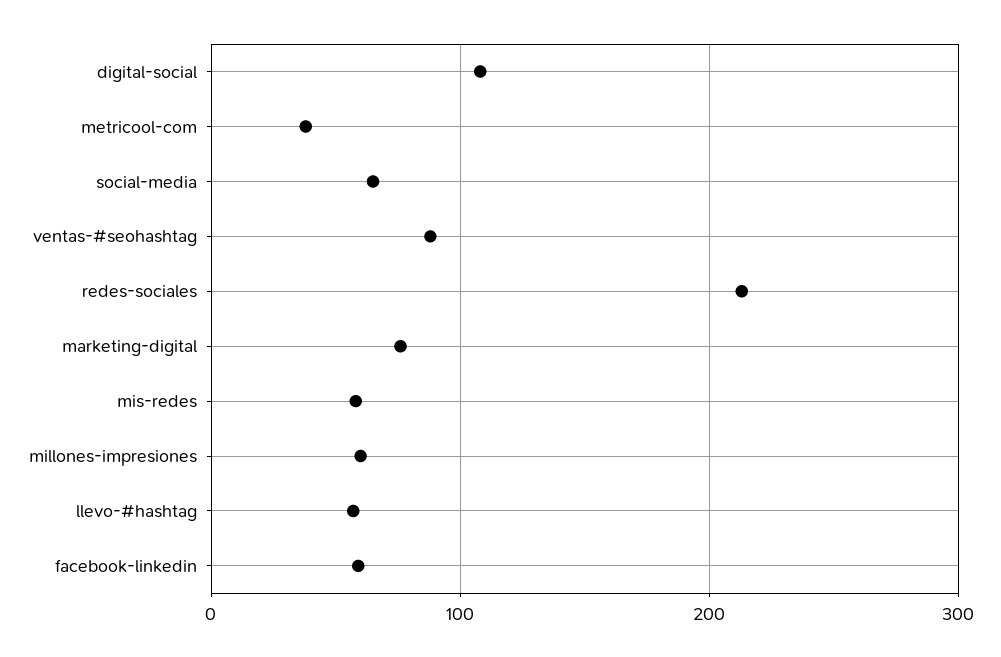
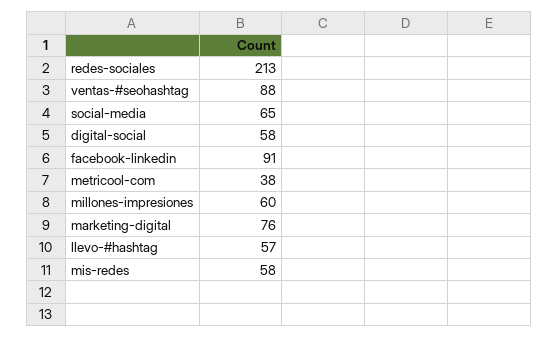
  {
-   "digital-social": 110,
+   "digital-social": 58,
    "metricool-com": 38,
    "social-media": 65,
    "ventas-#seohashtag": 88,
    "redes-sociales": 213,
    "marketing-digital": 76,
    "mis-redes": 58,
    "millones-impresiones": 60,
    "llevo-#hashtag": 57,
-   "facebook-linkedin": 60
+   "facebook-linkedin": 91
  }

